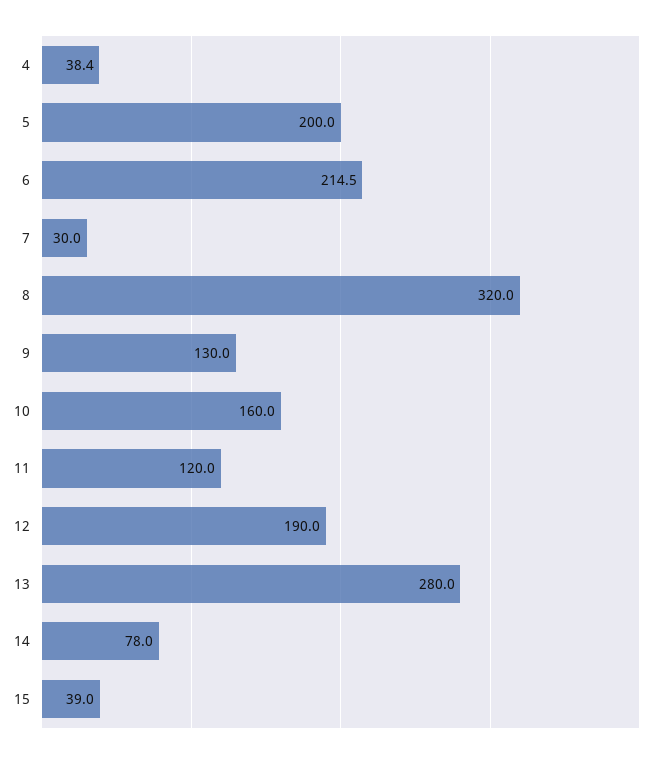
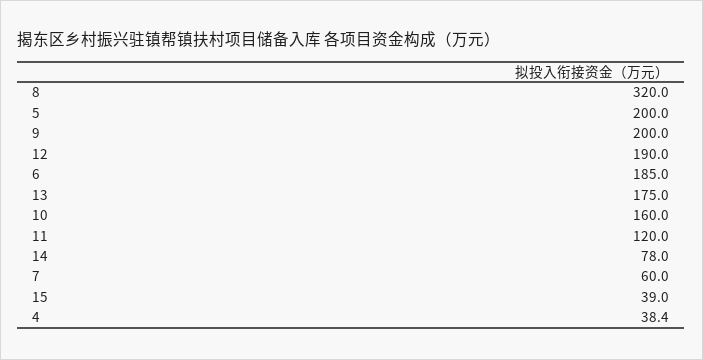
  {
    "4": 38.4,
    "5": 200,
-   "6": 214.5,
+   "6": 185,
-   "7": 30,
+   "7": 60,
    "8": 320,
-   "9": 130,
+   "9": 200,
    "10": 160,
    "11": 120,
    "12": 190,
-   "13": 280,
+   "13": 175,
    "14": 78,
    "15": 39
  }

